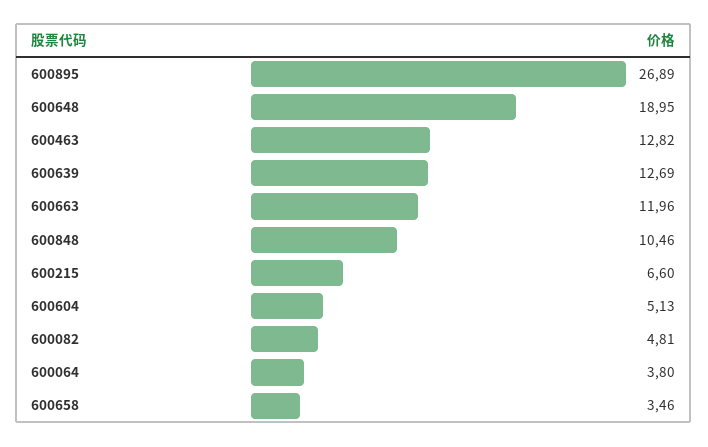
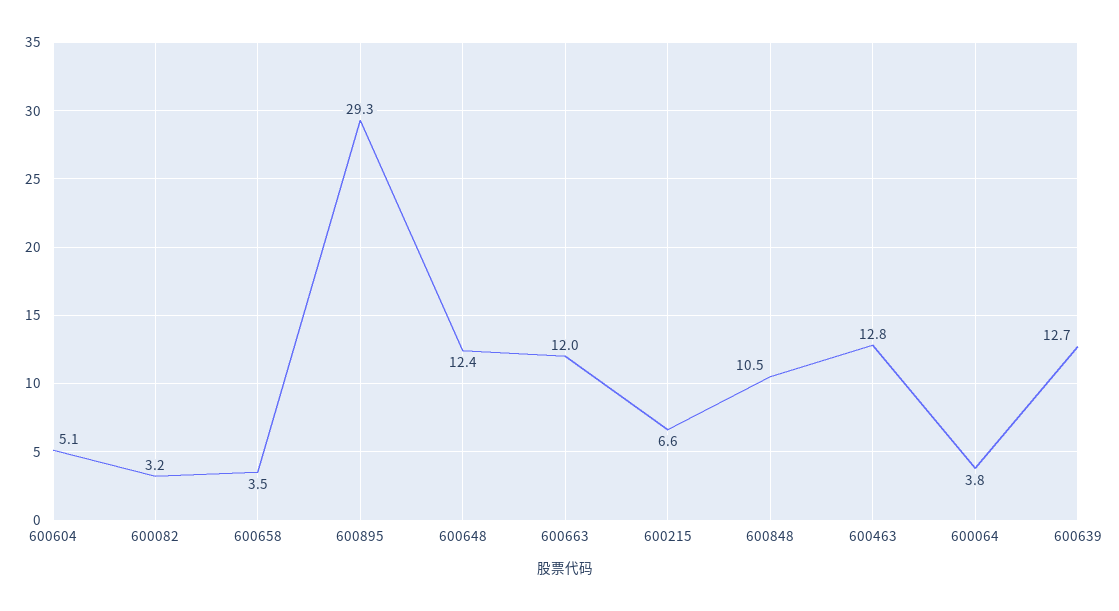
  {
-   "600895": 26.89,
+   "600895": 29.3,
-   "600648": 18.95,
+   "600648": 12.4,
    "600463": 12.82,
    "600639": 12.69,
    "600663": 11.96,
    "600848": 10.46,
    "600215": 6.6,
    "600604": 5.13,
-   "600082": 4.81,
+   "600082": 3.2,
    "600064": 3.8,
    "600658": 3.46
  }

